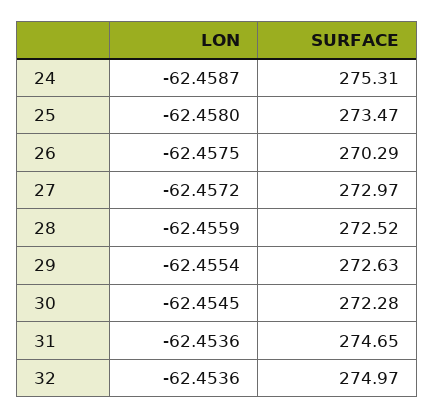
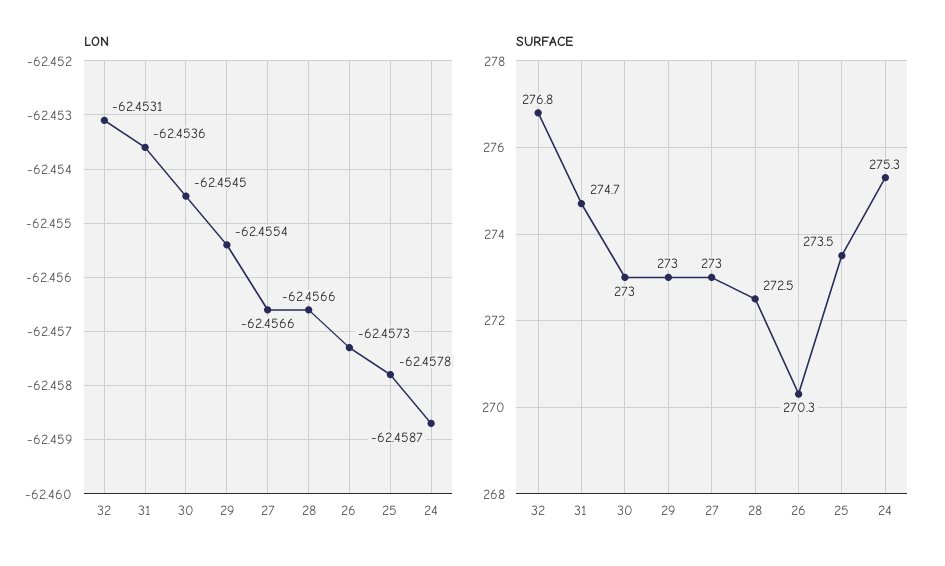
  {
    "LON": {
      "24": -62.4587,
-     "25": -62.458,
+     "25": -62.4578,
-     "26": -62.4575,
+     "26": -62.4573,
-     "27": -62.4572,
+     "27": -62.4566,
-     "28": -62.4559,
+     "28": -62.4566,
      "29": -62.4554,
      "30": -62.4545,
      "31": -62.4536,
-     "32": -62.4536
+     "32": -62.4531
    },
    "SURFACE": {
      "24": 275.31,
      "25": 273.47,
      "26": 270.29,
      "27": 272.97,
      "28": 272.52,
-     "29": 272.63,
+     "29": 273,
-     "30": 272.28,
+     "30": 273,
      "31": 274.65,
-     "32": 274.97
+     "32": 276.8
    }
  }

